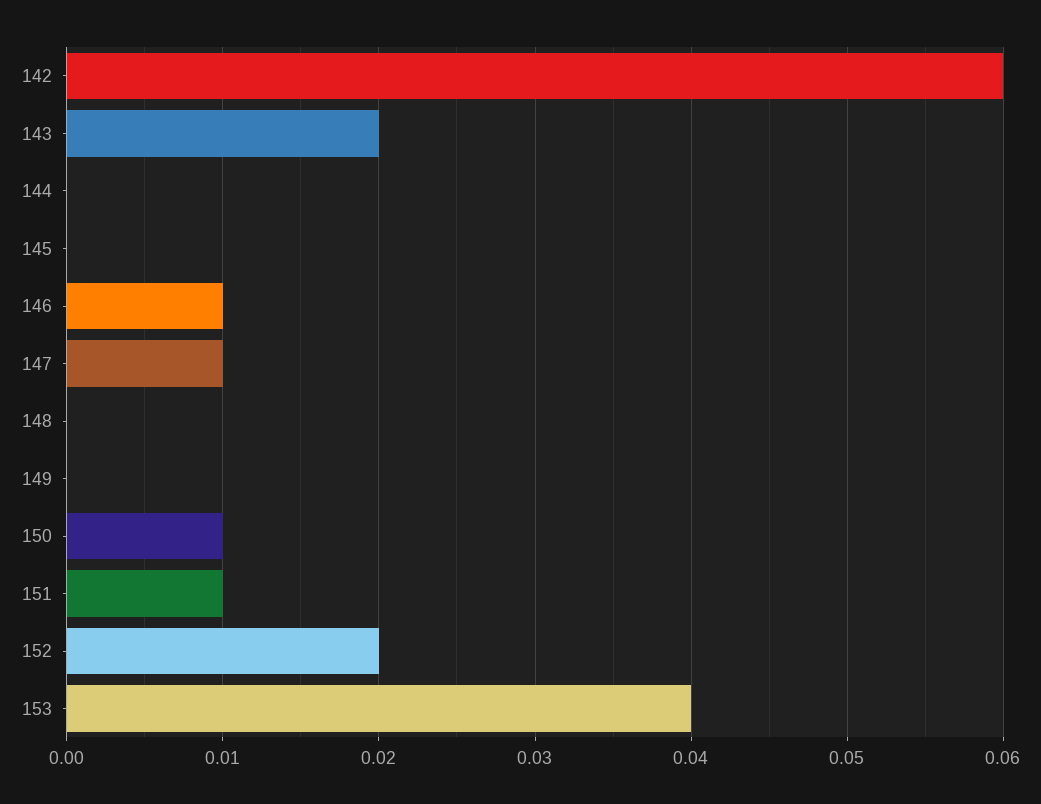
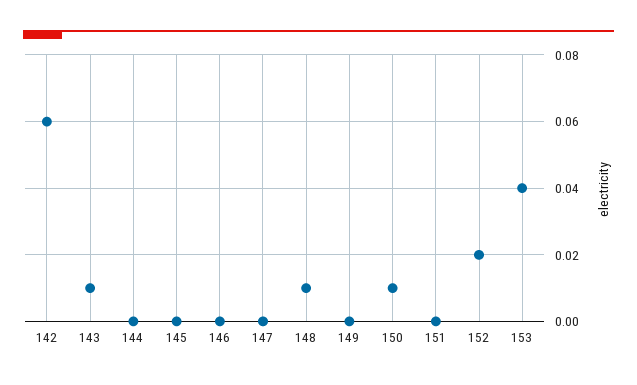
  {
    "142": 0.06,
-   "143": 0.02,
+   "143": 0.01,
    "144": 0,
    "145": 0,
-   "146": 0.01,
+   "146": 0,
-   "147": 0.01,
+   "147": 0,
-   "148": 0,
+   "148": 0.01,
    "149": 0,
    "150": 0.01,
-   "151": 0.01,
+   "151": 0,
    "152": 0.02,
    "153": 0.04
  }

